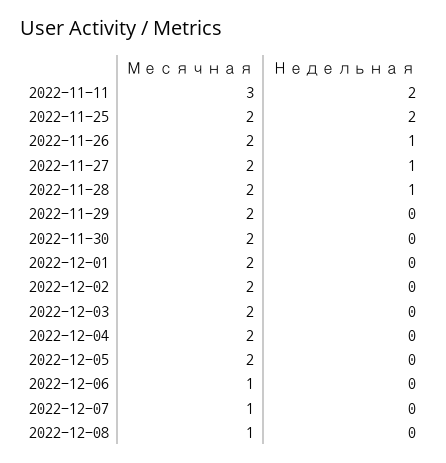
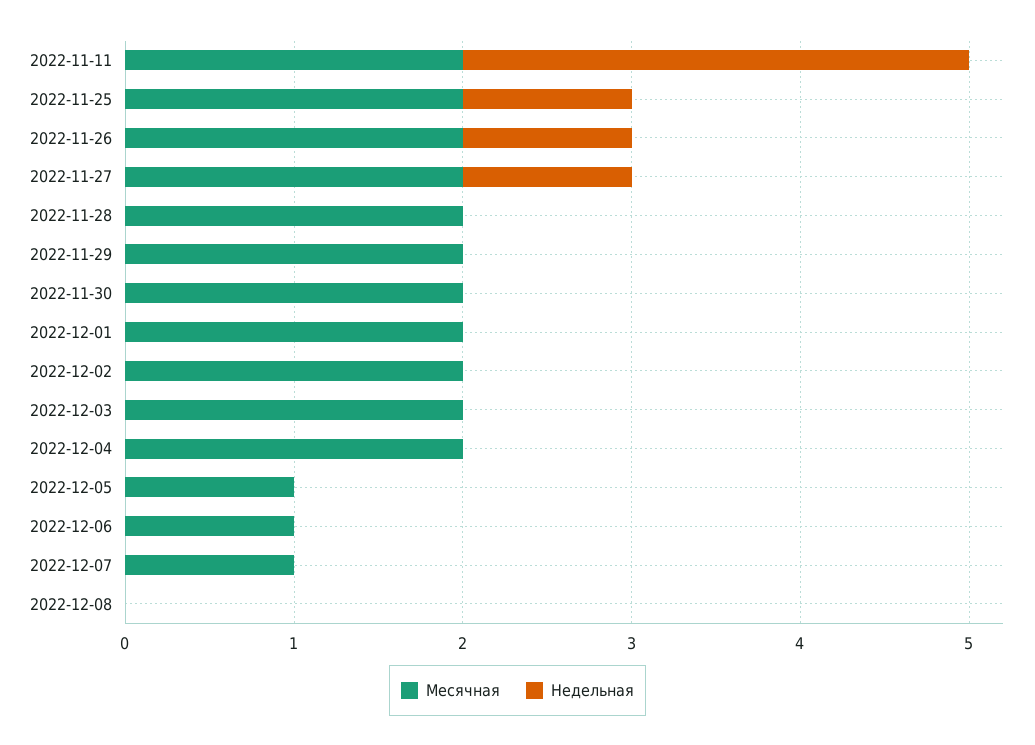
  {
    "Месячная": {
-     "2022-11-11": 3,
+     "2022-11-11": 2,
      "2022-11-25": 2,
      "2022-11-26": 2,
      "2022-11-27": 2,
      "2022-11-28": 2,
      "2022-11-29": 2,
      "2022-11-30": 2,
      "2022-12-01": 2,
      "2022-12-02": 2,
      "2022-12-03": 2,
      "2022-12-04": 2,
-     "2022-12-05": 2,
+     "2022-12-05": 1,
      "2022-12-06": 1,
      "2022-12-07": 1,
-     "2022-12-08": 1
+     "2022-12-08": 0
    },
    "Недельная": {
-     "2022-11-11": 2,
+     "2022-11-11": 3,
-     "2022-11-25": 2,
+     "2022-11-25": 1,
      "2022-11-26": 1,
      "2022-11-27": 1,
-     "2022-11-28": 1,
+     "2022-11-28": 0,
      "2022-11-29": 0,
      "2022-11-30": 0,
      "2022-12-01": 0,
      "2022-12-02": 0,
      "2022-12-03": 0,
      "2022-12-04": 0,
      "2022-12-05": 0,
      "2022-12-06": 0,
      "2022-12-07": 0,
      "2022-12-08": 0
    }
  }

